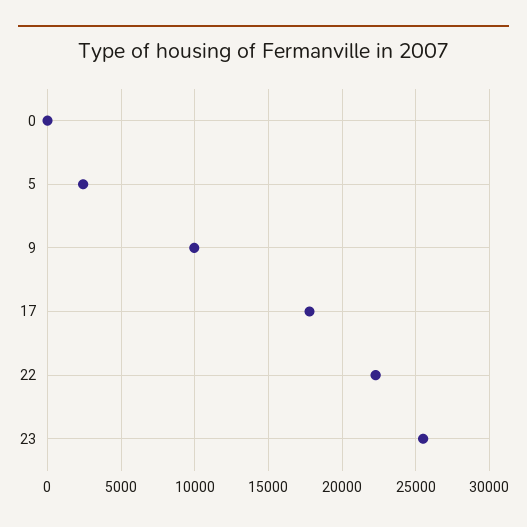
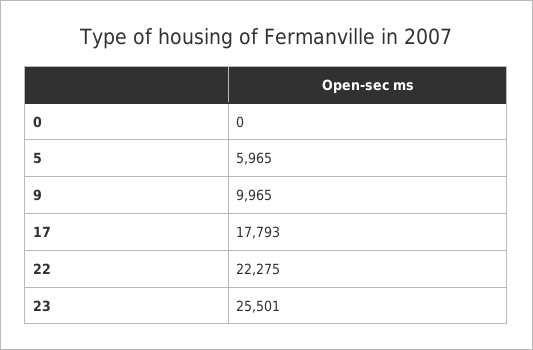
  {
    "0": 0,
-   "5": 2500,
+   "5": 5965,
    "9": 9965,
    "17": 17793,
    "22": 22275,
    "23": 25501
  }

